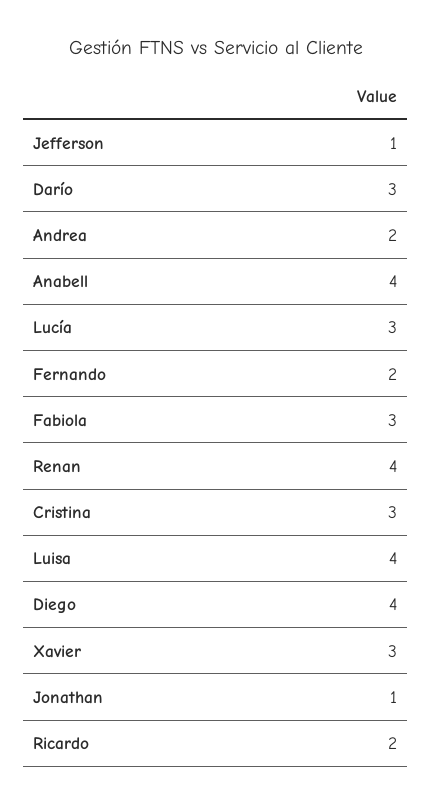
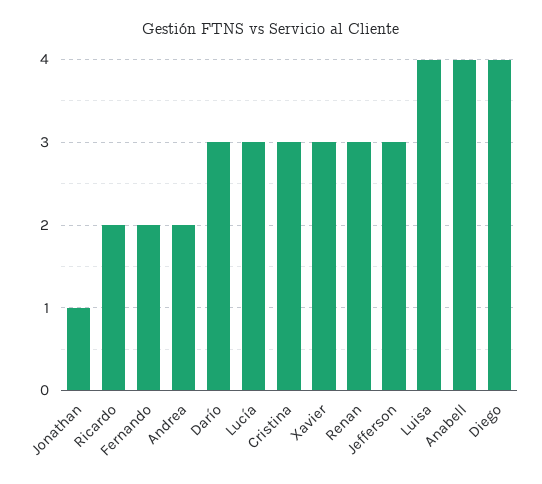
  {
-   "Jefferson": 1,
+   "Jefferson": 3,
    "Darío": 3,
    "Andrea": 2,
    "Anabell": 4,
    "Lucía": 3,
    "Fernando": 2,
-   "Fabiola": 3,
-   "Renan": 4,
+   "Renan": 3,
    "Cristina": 3,
    "Luisa": 4,
    "Diego": 4,
    "Xavier": 3,
    "Jonathan": 1,
    "Ricardo": 2
  }

